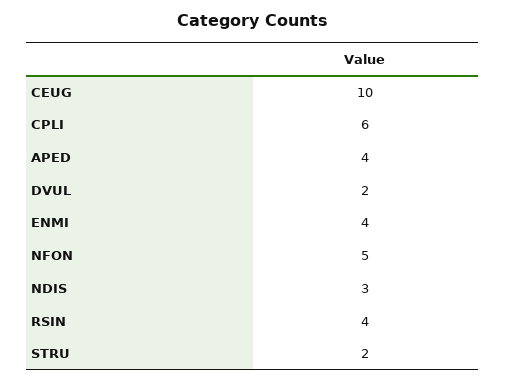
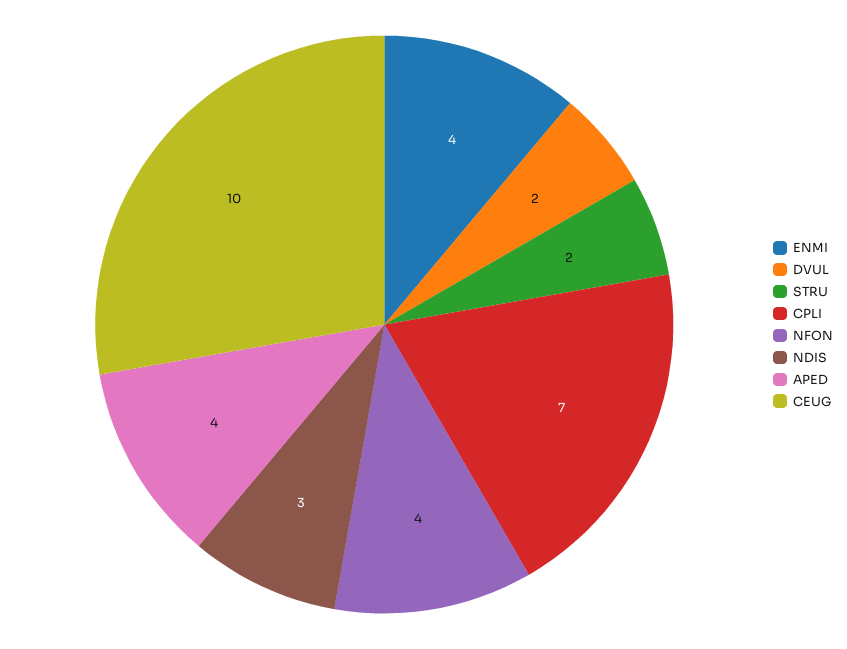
  {
    "CEUG": 10,
-   "CPLI": 6,
+   "CPLI": 7,
    "APED": 4,
    "DVUL": 2,
    "ENMI": 4,
-   "NFON": 5,
+   "NFON": 4,
    "NDIS": 3,
-   "RSIN": 4,
    "STRU": 2
  }

